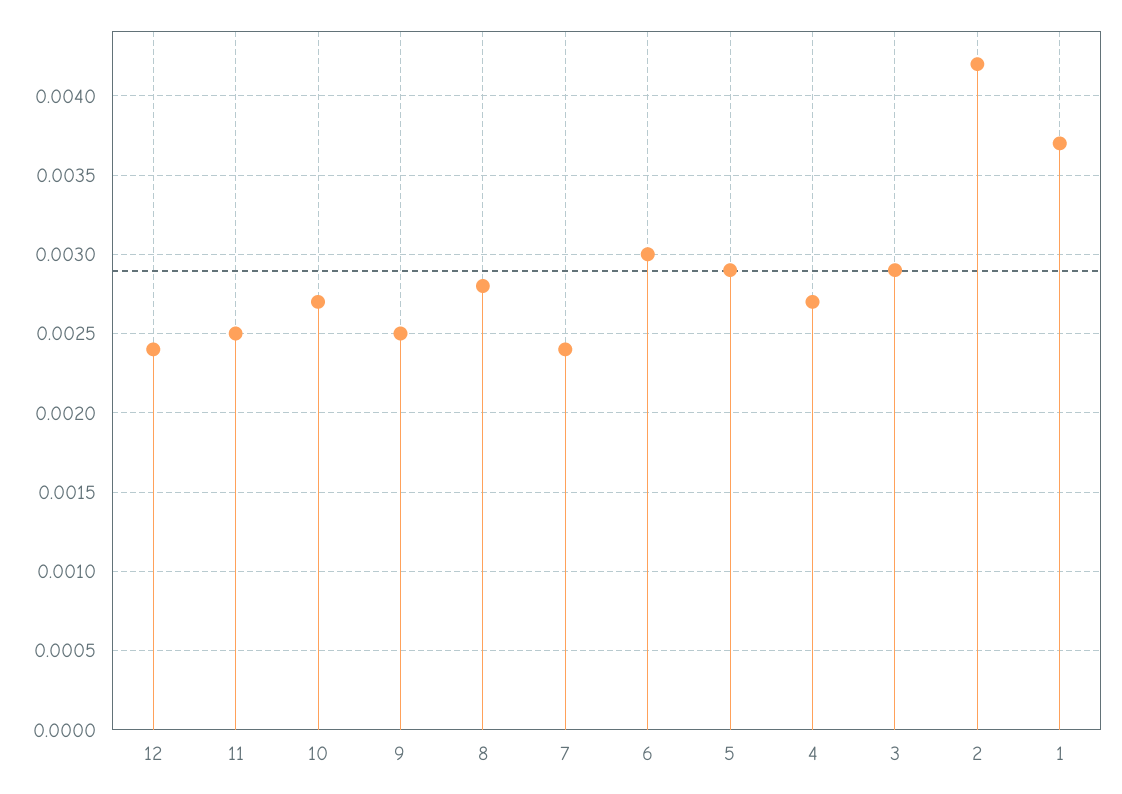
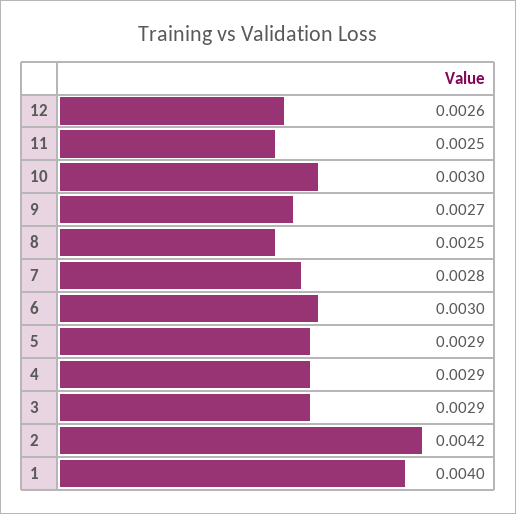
  {
-   "12": 0.0024,
+   "12": 0.0026,
    "11": 0.0025,
-   "10": 0.0027,
+   "10": 0.003,
-   "9": 0.0025,
+   "9": 0.0027,
-   "8": 0.0028,
+   "8": 0.0025,
-   "7": 0.0024,
+   "7": 0.0028,
    "6": 0.003,
    "5": 0.0029,
-   "4": 0.0027,
+   "4": 0.0029,
    "3": 0.0029,
    "2": 0.0042,
-   "1": 0.0037
+   "1": 0.004
  }

